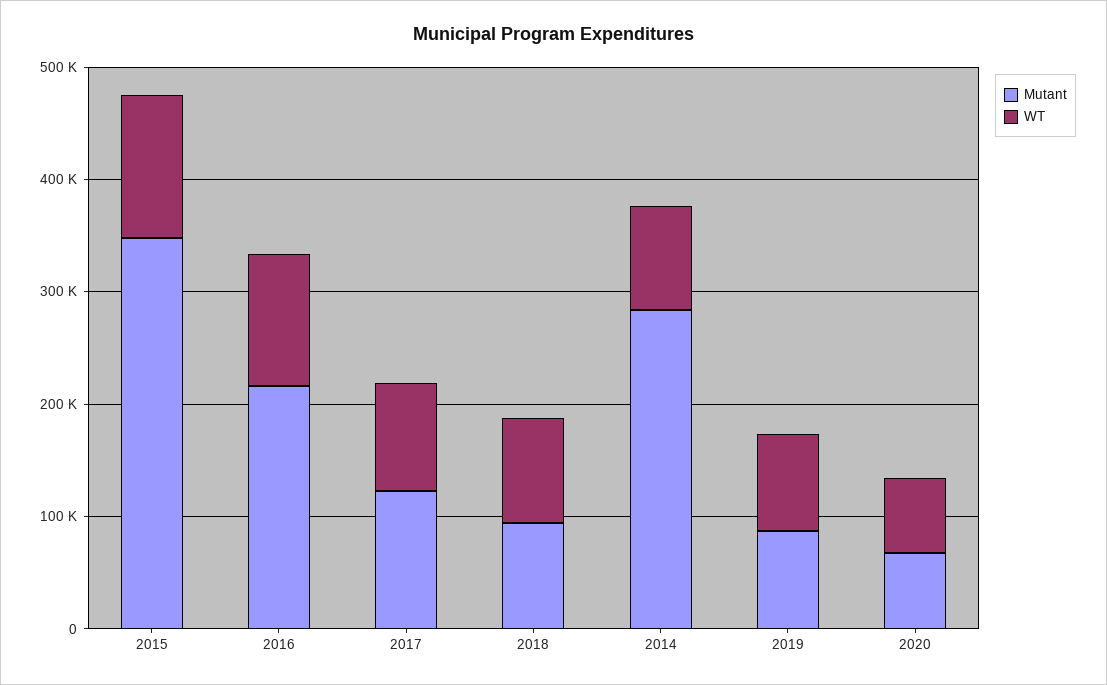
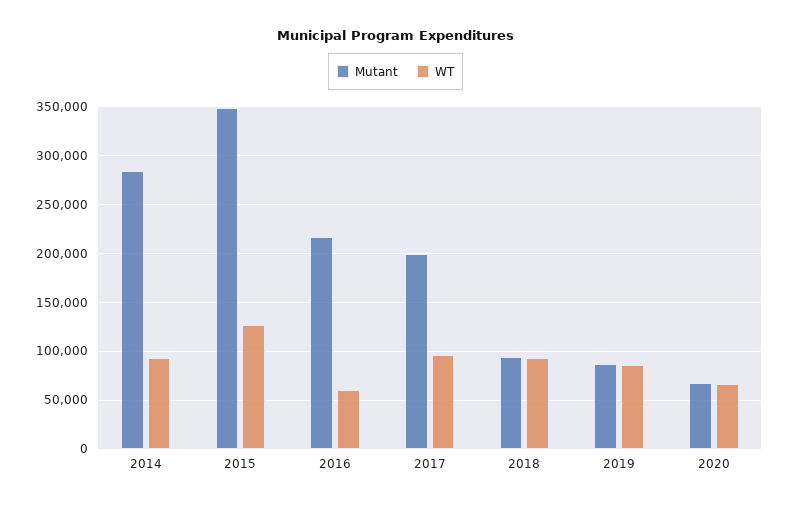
  {
    "Mutant": {
      "2015": 350000,
      "2016": 220000,
-     "2017": 120000,
+     "2017": 200000,
      "2018": 90000,
      "2014": 280000,
      "2019": 90000,
      "2020": 70000
    },
    "WT": {
      "2015": 130000,
-     "2016": 120000,
+     "2016": 60000,
      "2017": 100000,
      "2018": 90000,
      "2014": 90000,
      "2019": 90000,
      "2020": 70000
    }
  }

